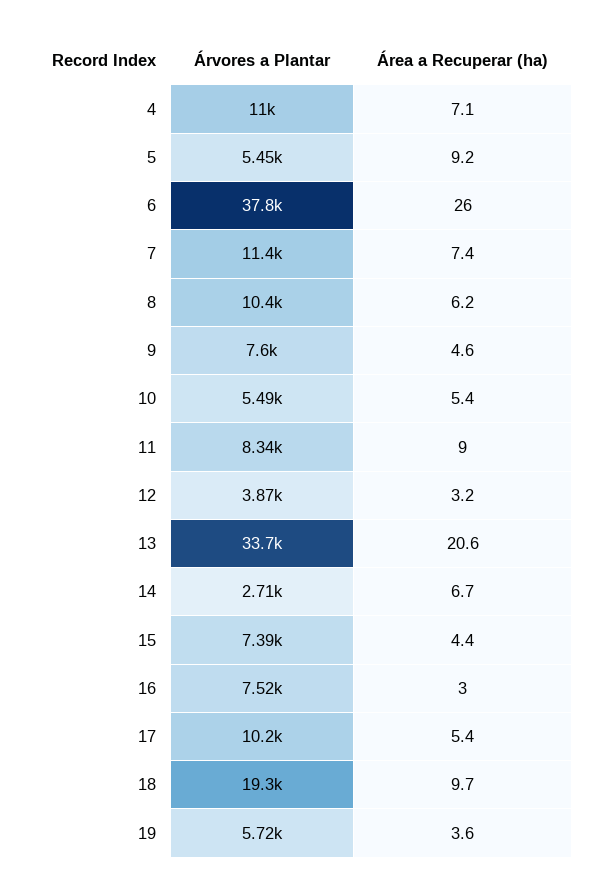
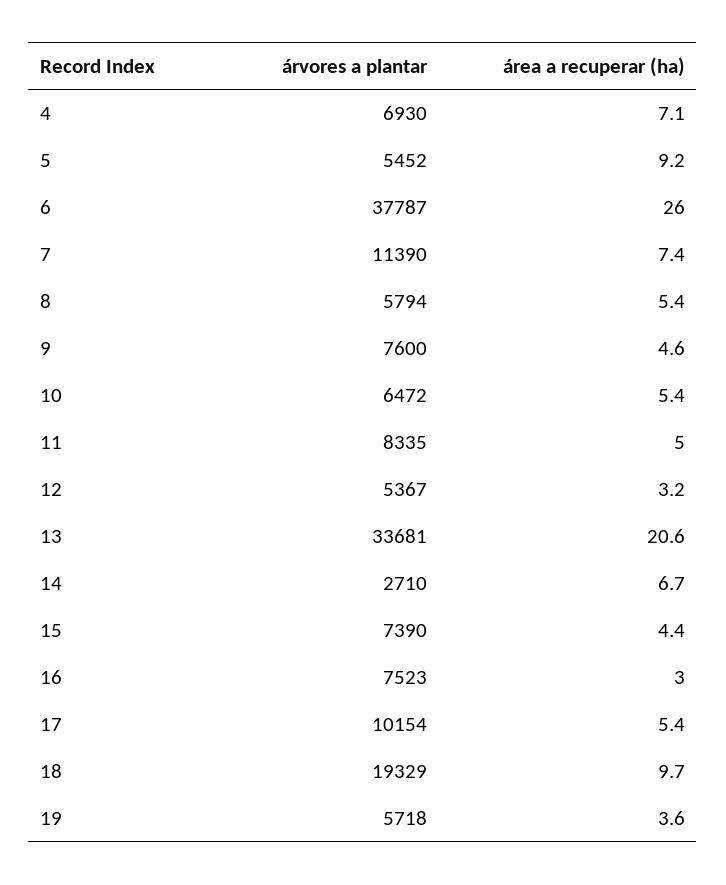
  {
    "Árvores a Plantar": {
-     "4": 11000,
+     "4": 6930,
      "5": 5452,
      "6": 37787,
      "7": 11390,
-     "8": 10400,
+     "8": 5794,
      "9": 7600,
-     "10": 5490,
+     "10": 6472,
      "11": 8335,
-     "12": 3870,
+     "12": 5367,
      "13": 33681,
      "14": 2710,
      "15": 7390,
      "16": 7523,
      "17": 10154,
      "18": 19329,
      "19": 5718
    },
    "Área a Recuperar (ha)": {
      "4": 7.1,
      "5": 9.2,
      "6": 26,
      "7": 7.4,
-     "8": 6.2,
+     "8": 5.4,
      "9": 4.6,
      "10": 5.4,
-     "11": 9,
+     "11": 5,
      "12": 3.2,
      "13": 20.6,
      "14": 6.7,
      "15": 4.4,
      "16": 3,
      "17": 5.4,
      "18": 9.7,
      "19": 3.6
    }
  }

